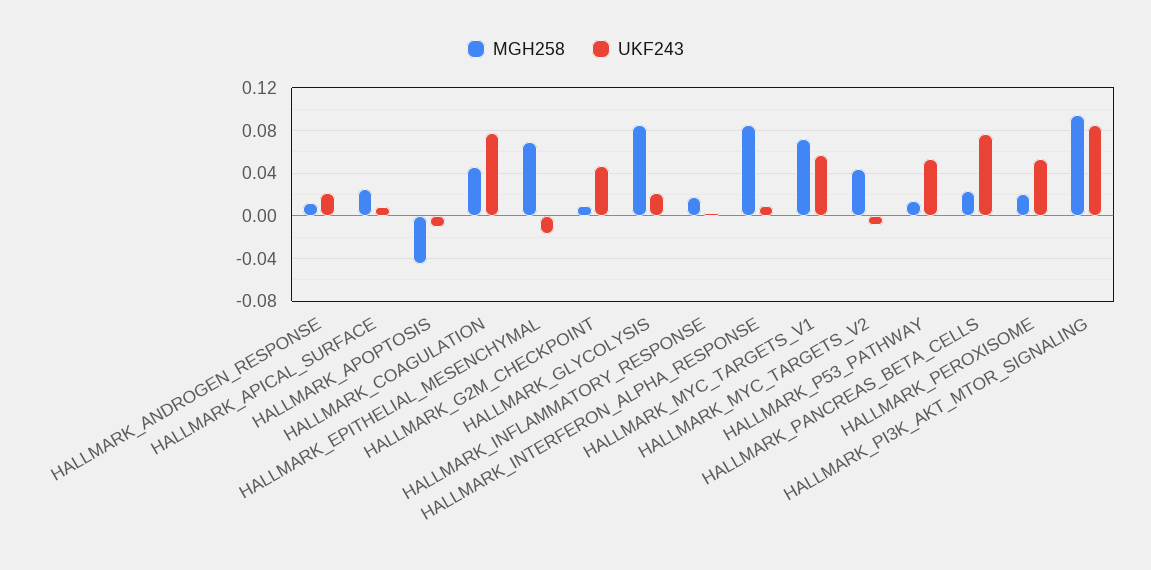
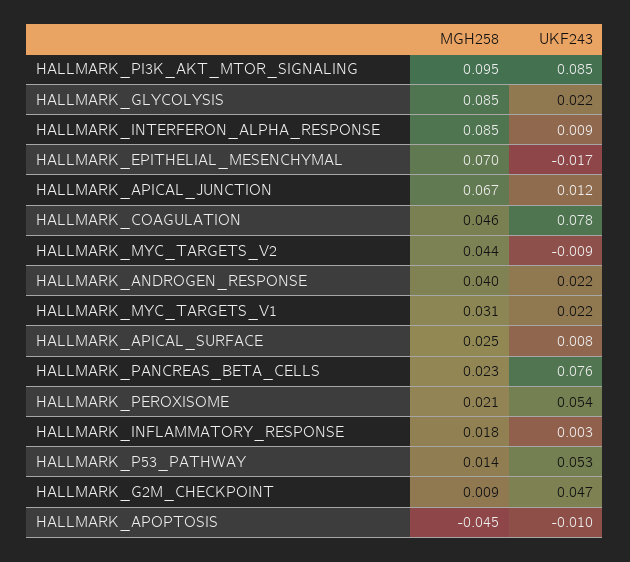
  {
    "MGH258": {
-     "HALLMARK_ANDROGEN_RESPONSE": 0.01,
+     "HALLMARK_ANDROGEN_RESPONSE": 0.04,
      "HALLMARK_APICAL_SURFACE": 0.025,
      "HALLMARK_APOPTOSIS": -0.045,
      "HALLMARK_COAGULATION": 0.046,
      "HALLMARK_EPITHELIAL_MESENCHYMAL": 0.07,
      "HALLMARK_G2M_CHECKPOINT": 0.009,
      "HALLMARK_GLYCOLYSIS": 0.085,
      "HALLMARK_INFLAMMATORY_RESPONSE": 0.018,
      "HALLMARK_INTERFERON_ALPHA_RESPONSE": 0.085,
-     "HALLMARK_MYC_TARGETS_V1": 0.07,
+     "HALLMARK_MYC_TARGETS_V1": 0.031,
      "HALLMARK_MYC_TARGETS_V2": 0.044,
      "HALLMARK_P53_PATHWAY": 0.014,
      "HALLMARK_PANCREAS_BETA_CELLS": 0.023,
      "HALLMARK_PEROXISOME": 0.021,
-     "HALLMARK_PI3K_AKT_MTOR_SIGNALING": 0.095
+     "HALLMARK_PI3K_AKT_MTOR_SIGNALING": 0.095,
+     "HALLMARK_APICAL_JUNCTION": 0.067
    },
    "UKF243": {
      "HALLMARK_ANDROGEN_RESPONSE": 0.022,
      "HALLMARK_APICAL_SURFACE": 0.008,
      "HALLMARK_APOPTOSIS": -0.01,
      "HALLMARK_COAGULATION": 0.078,
      "HALLMARK_EPITHELIAL_MESENCHYMAL": -0.017,
      "HALLMARK_G2M_CHECKPOINT": 0.047,
      "HALLMARK_GLYCOLYSIS": 0.022,
      "HALLMARK_INFLAMMATORY_RESPONSE": 0.003,
      "HALLMARK_INTERFERON_ALPHA_RESPONSE": 0.009,
-     "HALLMARK_MYC_TARGETS_V1": 0.06,
+     "HALLMARK_MYC_TARGETS_V1": 0.022,
      "HALLMARK_MYC_TARGETS_V2": -0.009,
      "HALLMARK_P53_PATHWAY": 0.053,
      "HALLMARK_PANCREAS_BETA_CELLS": 0.076,
      "HALLMARK_PEROXISOME": 0.054,
-     "HALLMARK_PI3K_AKT_MTOR_SIGNALING": 0.085
+     "HALLMARK_PI3K_AKT_MTOR_SIGNALING": 0.085,
+     "HALLMARK_APICAL_JUNCTION": 0.012
    }
  }

